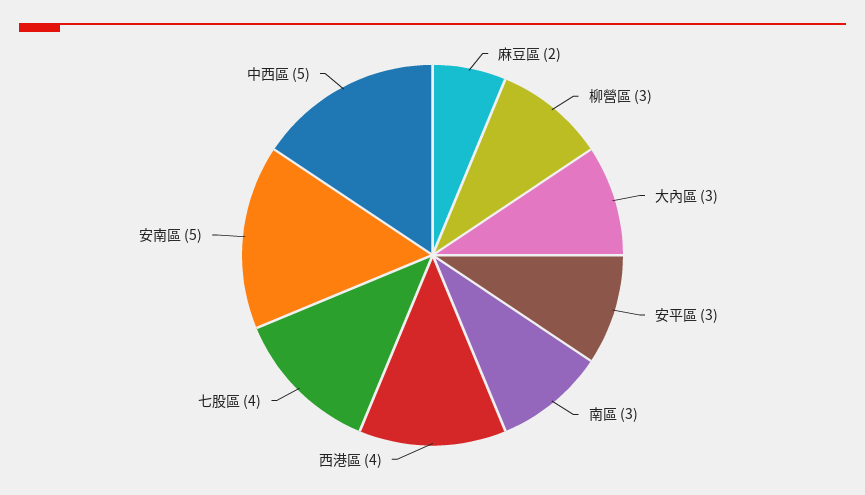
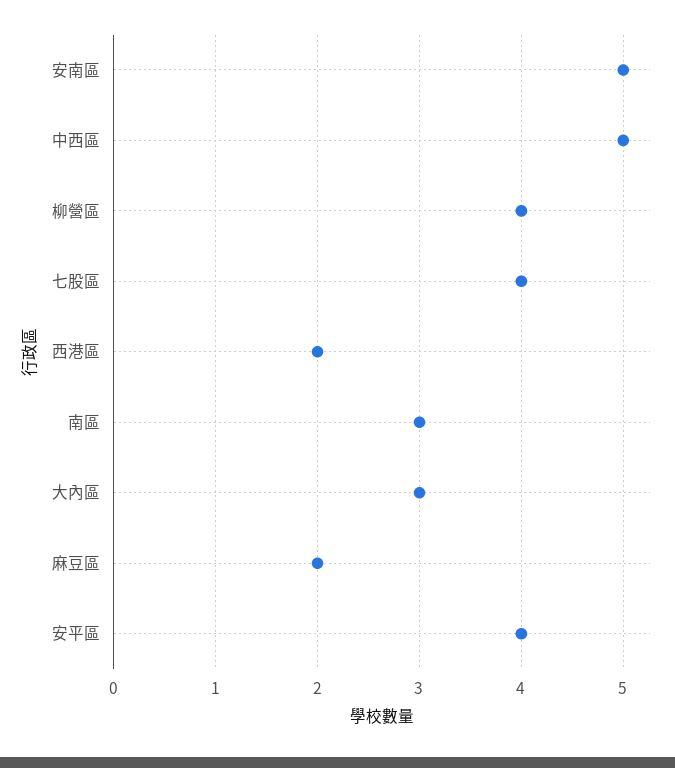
  {
    "麻豆區": 2,
-   "柳營區": 3,
+   "柳營區": 4,
    "大內區": 3,
-   "安平區": 3,
+   "安平區": 4,
    "南區": 3,
-   "西港區": 4,
+   "西港區": 2,
    "七股區": 4,
    "安南區": 5,
    "中西區": 5
  }

